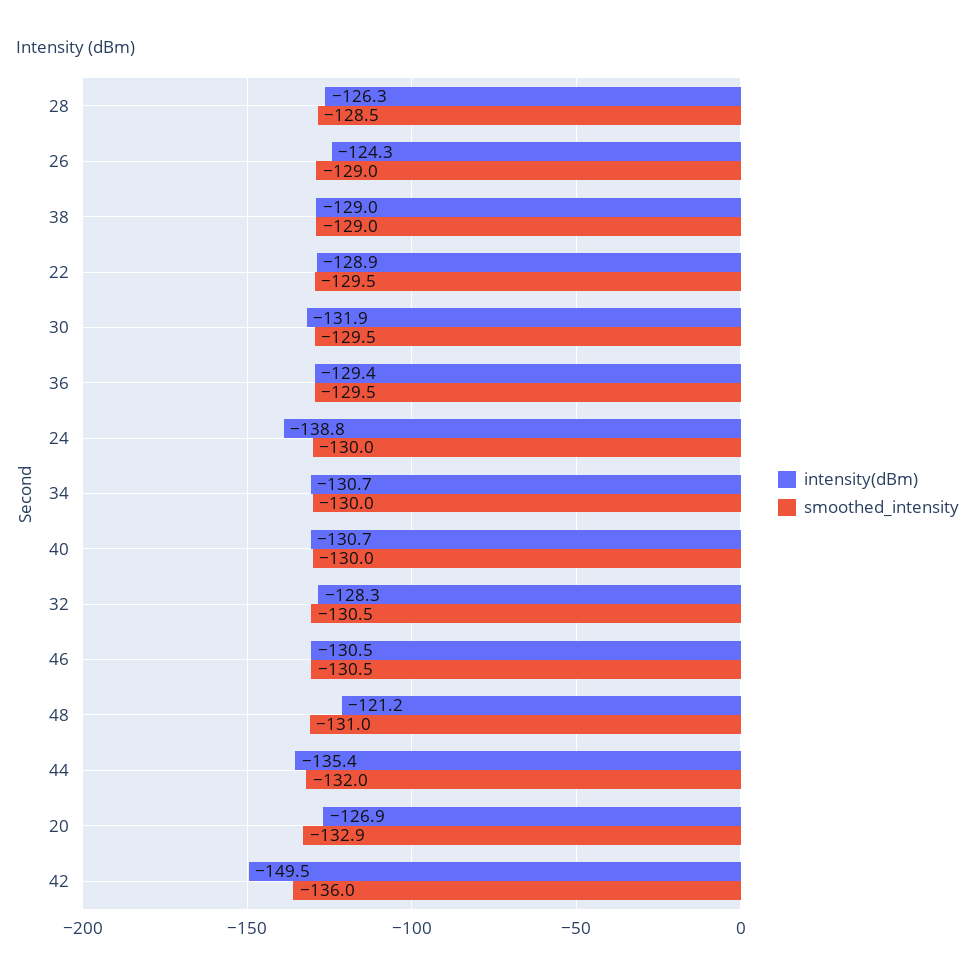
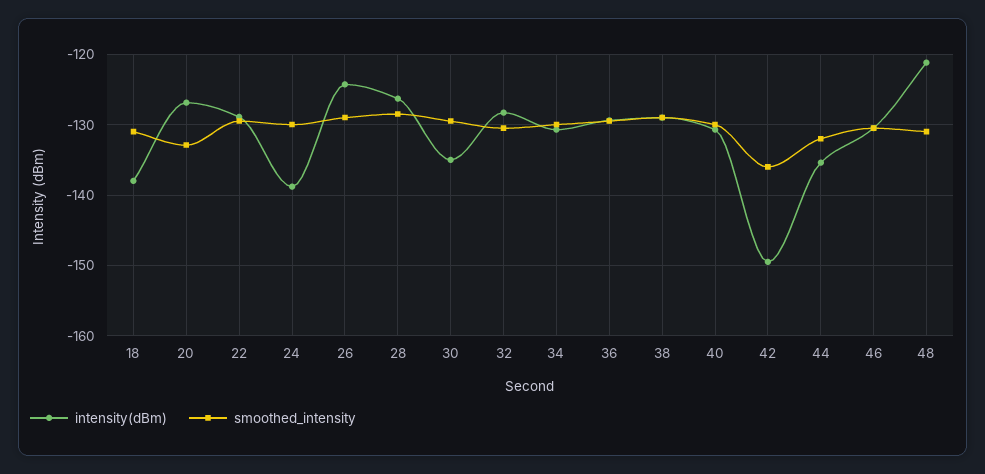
  {
    "intensity(dBm)": {
      "28": -126.3,
      "26": -124.3,
      "38": -129,
      "22": -128.9,
-     "30": -131.9,
+     "30": -135,
      "36": -129.4,
      "24": -138.8,
      "34": -130.7,
      "40": -130.7,
      "32": -128.3,
      "46": -130.5,
      "48": -121.2,
      "44": -135.4,
      "20": -126.9,
-     "42": -149.5
+     "42": -149.5,
+     "18": -138
    },
    "smoothed_intensity": {
      "28": -128.5,
      "26": -129,
      "38": -129,
      "22": -129.5,
      "30": -129.5,
      "36": -129.5,
      "24": -130,
      "34": -130,
      "40": -130,
      "32": -130.5,
      "46": -130.5,
      "48": -131,
      "44": -132,
      "20": -132.9,
-     "42": -136
+     "42": -136,
+     "18": -131
    }
  }

